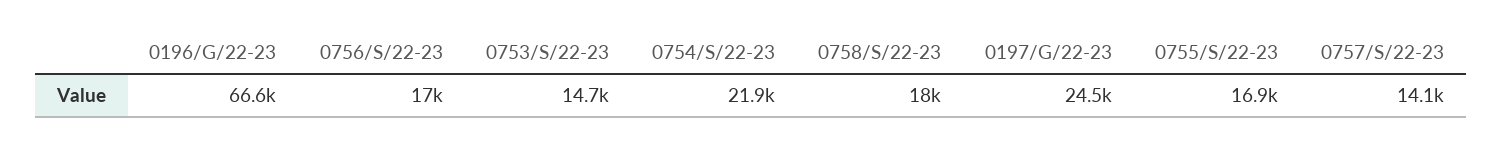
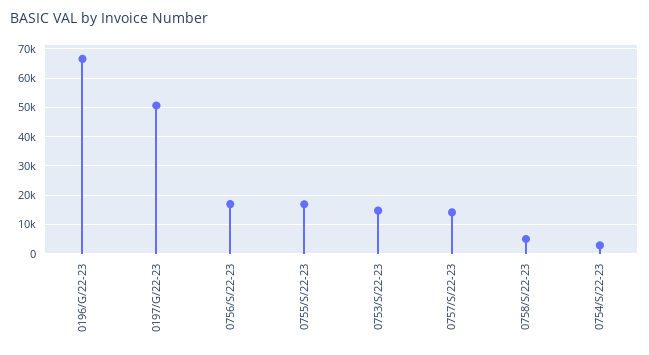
  {
    "0196/G/22-23": 66600,
    "0756/S/22-23": 17000,
    "0753/S/22-23": 14700,
-   "0754/S/22-23": 21900,
+   "0754/S/22-23": 2500,
-   "0758/S/22-23": 18000,
+   "0758/S/22-23": 5000,
-   "0197/G/22-23": 24500,
+   "0197/G/22-23": 50000,
    "0755/S/22-23": 16900,
    "0757/S/22-23": 14100
  }

